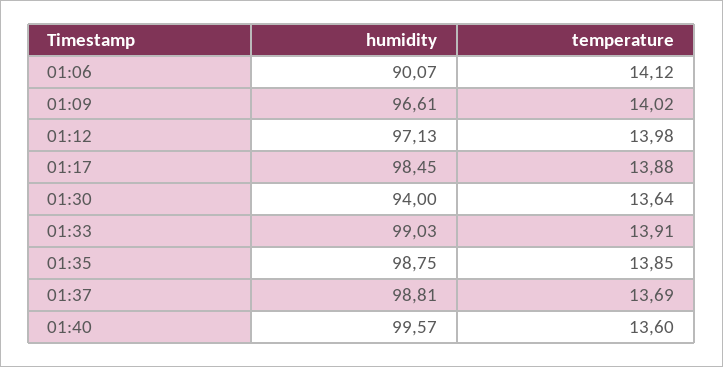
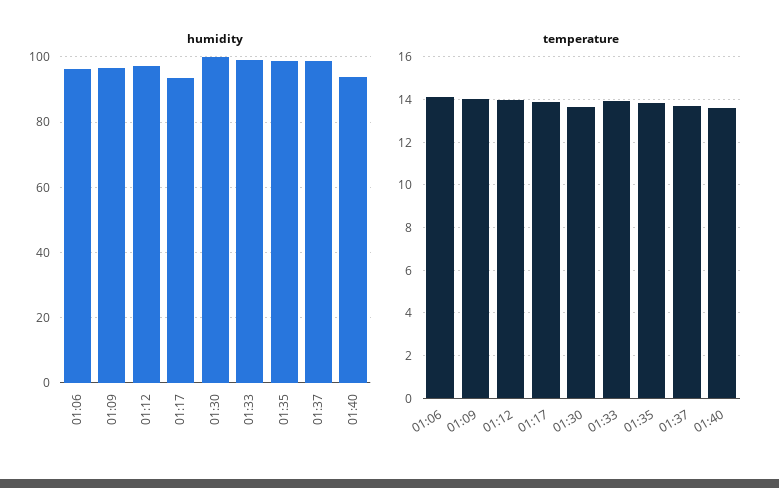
  {
    "humidity": {
-     "01:06": 90.07,
+     "01:06": 96,
      "01:09": 96.61,
      "01:12": 97.13,
-     "01:17": 98.45,
+     "01:17": 94,
-     "01:30": 94,
+     "01:30": 100,
      "01:33": 99.03,
      "01:35": 98.75,
      "01:37": 98.81,
-     "01:40": 99.57
+     "01:40": 94
    },
    "temperature": {
      "01:06": 14.12,
      "01:09": 14.02,
      "01:12": 13.98,
      "01:17": 13.88,
      "01:30": 13.64,
      "01:33": 13.91,
      "01:35": 13.85,
      "01:37": 13.69,
      "01:40": 13.6
    }
  }

